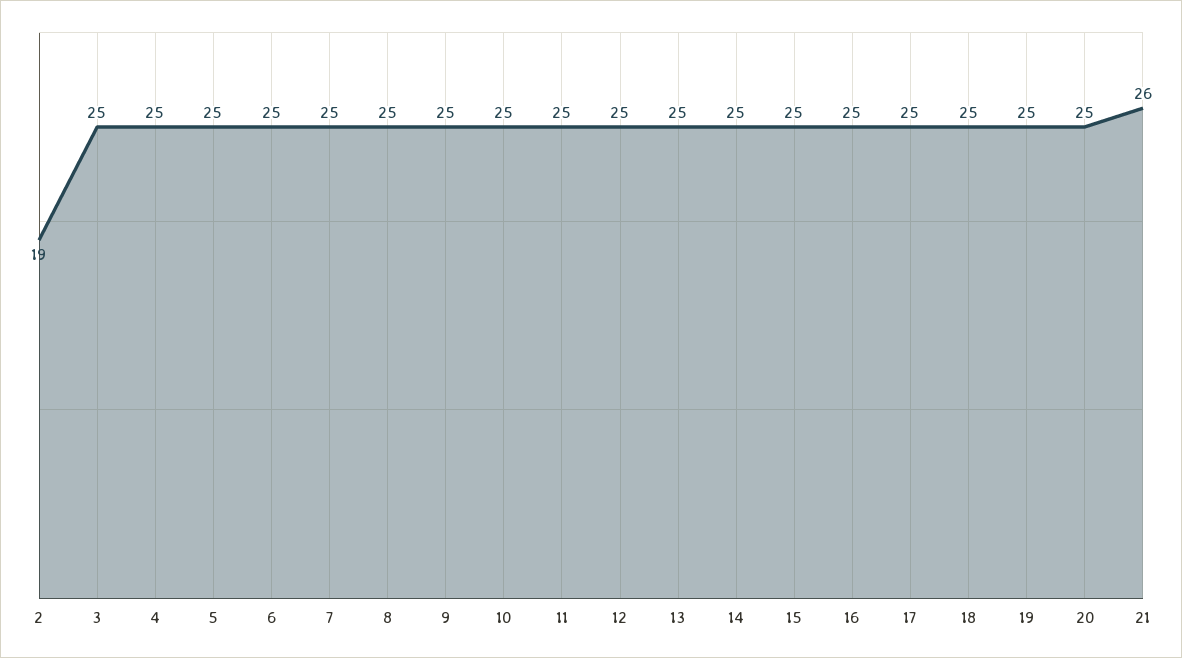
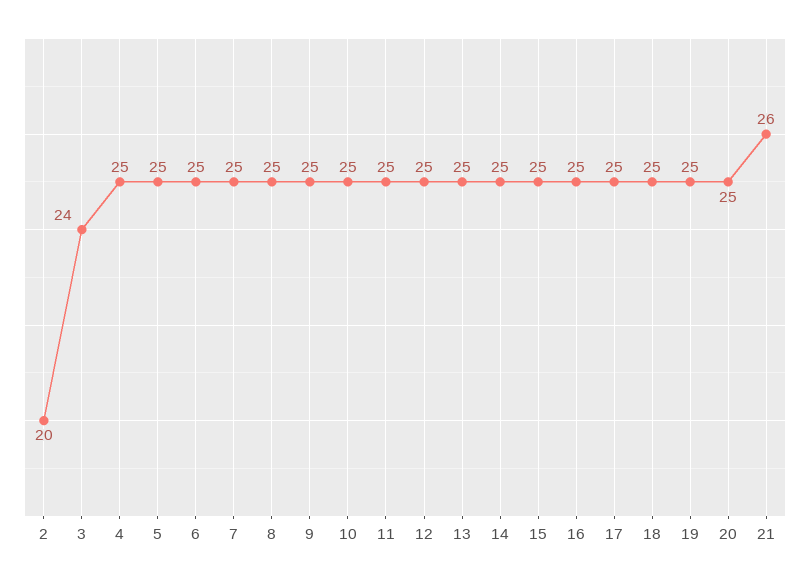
  {
-   "2": 19,
+   "2": 20,
-   "3": 25,
+   "3": 24,
    "4": 25,
    "5": 25,
    "6": 25,
    "7": 25,
    "8": 25,
    "9": 25,
    "10": 25,
    "11": 25,
    "12": 25,
    "13": 25,
    "14": 25,
    "15": 25,
    "16": 25,
    "17": 25,
    "18": 25,
    "19": 25,
    "20": 25,
    "21": 26
  }

